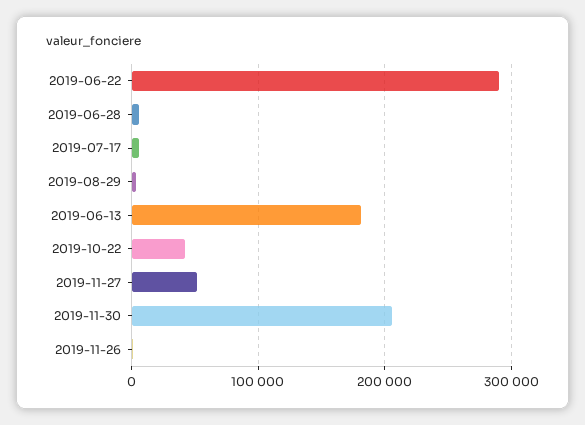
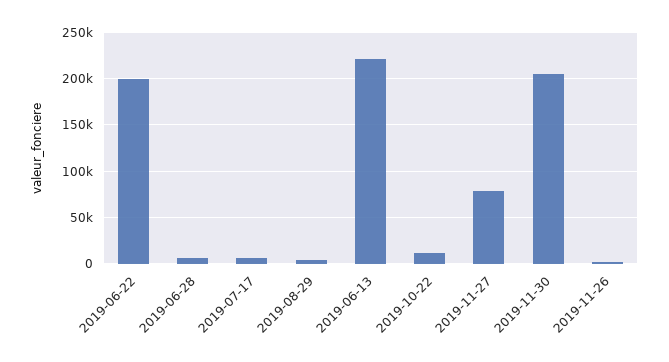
  {
-   "2019-06-22": 290000,
+   "2019-06-22": 200000,
    "2019-06-28": 10000,
    "2019-07-17": 10000,
    "2019-08-29": 0,
-   "2019-06-13": 180000,
+   "2019-06-13": 220000,
-   "2019-10-22": 40000,
+   "2019-10-22": 10000,
-   "2019-11-27": 50000,
+   "2019-11-27": 80000,
    "2019-11-30": 210000,
    "2019-11-26": 0
  }

